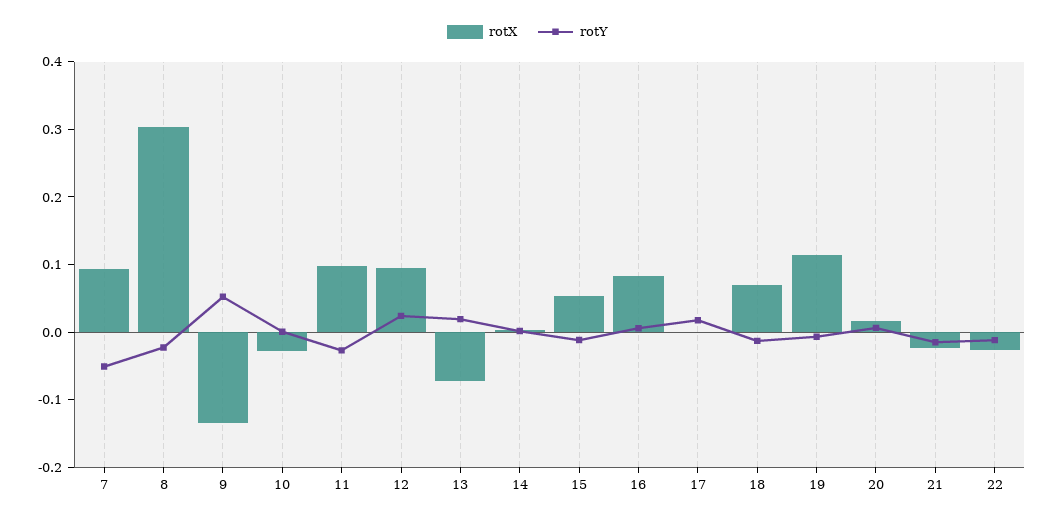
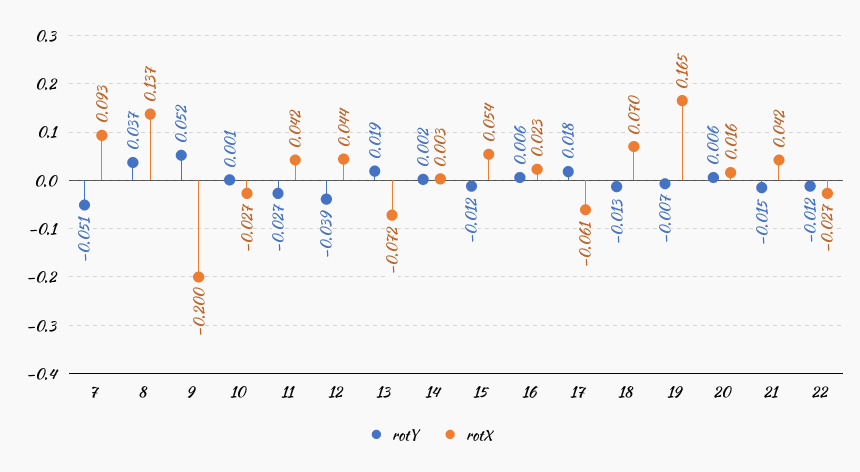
  {
    "rotX": {
      "7": 0.093,
-     "8": 0.3,
+     "8": 0.137,
-     "9": -0.14,
+     "9": -0.2,
      "10": -0.027,
-     "11": 0.1,
+     "11": 0.042,
-     "12": 0.1,
+     "12": 0.044,
      "13": -0.072,
      "14": 0.003,
      "15": 0.054,
-     "16": 0.08,
+     "16": 0.023,
-     "17": 0,
+     "17": -0.061,
      "18": 0.07,
-     "19": 0.12,
+     "19": 0.165,
      "20": 0.016,
-     "21": -0.02,
+     "21": 0.042,
      "22": -0.027
    },
    "rotY": {
      "7": -0.051,
-     "8": -0.02,
+     "8": 0.037,
      "9": 0.052,
      "10": 0.001,
      "11": -0.027,
-     "12": 0.02,
+     "12": -0.039,
      "13": 0.019,
      "14": 0.002,
      "15": -0.012,
      "16": 0.006,
      "17": 0.018,
      "18": -0.013,
      "19": -0.007,
      "20": 0.006,
      "21": -0.015,
      "22": -0.012
    }
  }

